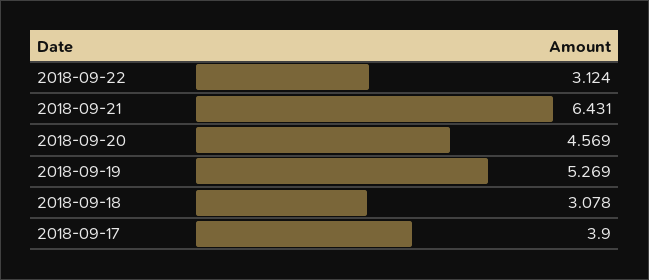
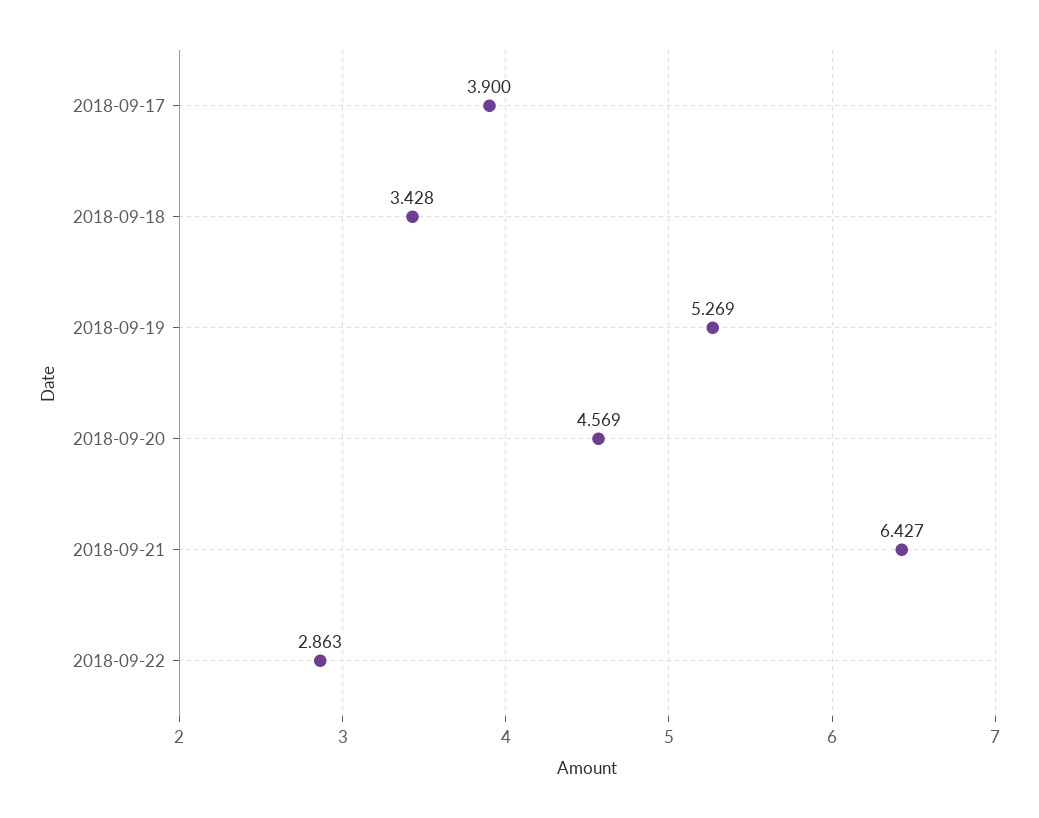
  {
-   "2018-09-22": 3.124,
+   "2018-09-22": 2.863,
-   "2018-09-21": 6.431,
+   "2018-09-21": 6.427,
    "2018-09-20": 4.569,
    "2018-09-19": 5.269,
-   "2018-09-18": 3.078,
+   "2018-09-18": 3.428,
    "2018-09-17": 3.9
  }

